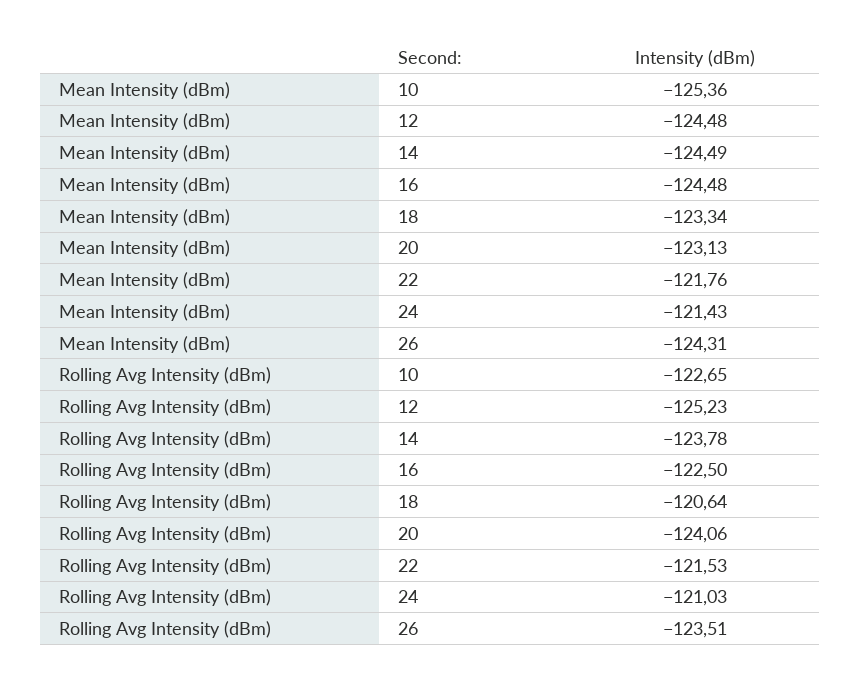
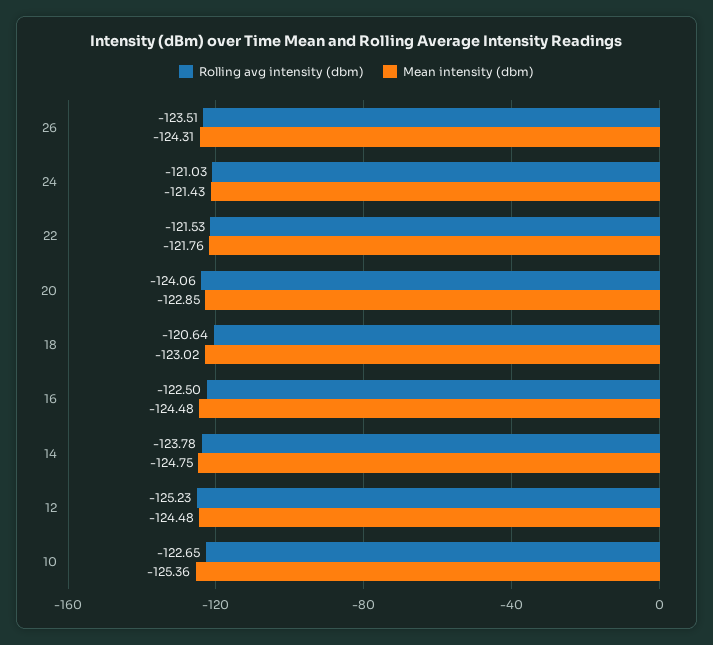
  {
    "Mean Intensity (dBm)": {
      "10": -125.36,
      "12": -124.48,
-     "14": -124.49,
+     "14": -124.75,
      "16": -124.48,
-     "18": -123.34,
+     "18": -123.02,
-     "20": -123.13,
+     "20": -122.85,
      "22": -121.76,
      "24": -121.43,
      "26": -124.31
    },
    "Rolling Avg Intensity (dBm)": {
      "10": -122.65,
      "12": -125.23,
      "14": -123.78,
      "16": -122.5,
      "18": -120.64,
      "20": -124.06,
      "22": -121.53,
      "24": -121.03,
      "26": -123.51
    }
  }

